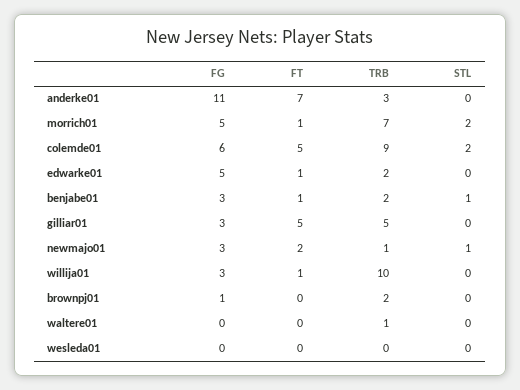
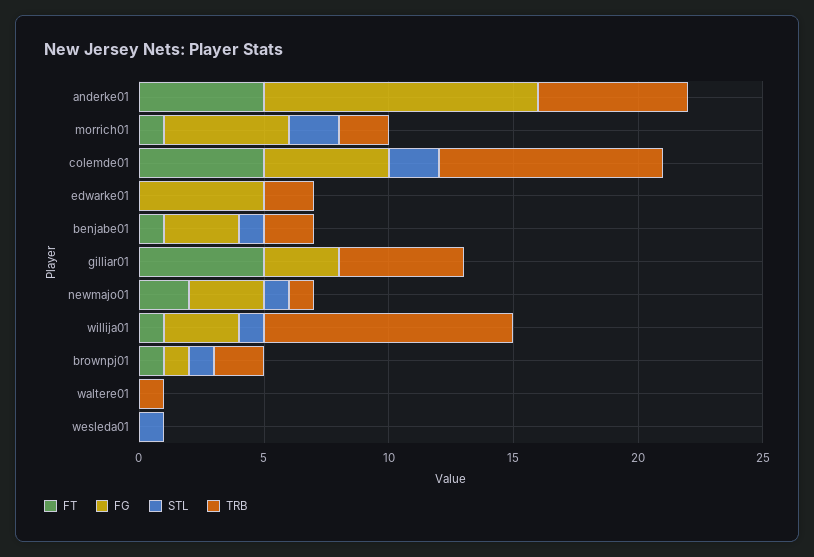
  {
    "FG": {
      "anderke01": 11,
      "morrich01": 5,
-     "colemde01": 6,
+     "colemde01": 5,
      "edwarke01": 5,
      "benjabe01": 3,
      "gilliar01": 3,
      "newmajo01": 3,
      "willija01": 3,
      "brownpj01": 1,
      "waltere01": 0,
      "wesleda01": 0
    },
    "FT": {
-     "anderke01": 7,
+     "anderke01": 5,
      "morrich01": 1,
      "colemde01": 5,
-     "edwarke01": 1,
+     "edwarke01": 0,
      "benjabe01": 1,
      "gilliar01": 5,
      "newmajo01": 2,
      "willija01": 1,
-     "brownpj01": 0,
+     "brownpj01": 1,
      "waltere01": 0,
      "wesleda01": 0
    },
    "TRB": {
-     "anderke01": 3,
+     "anderke01": 6,
-     "morrich01": 7,
+     "morrich01": 2,
      "colemde01": 9,
      "edwarke01": 2,
      "benjabe01": 2,
      "gilliar01": 5,
      "newmajo01": 1,
      "willija01": 10,
      "brownpj01": 2,
      "waltere01": 1,
      "wesleda01": 0
    },
    "STL": {
      "anderke01": 0,
      "morrich01": 2,
      "colemde01": 2,
      "edwarke01": 0,
      "benjabe01": 1,
      "gilliar01": 0,
      "newmajo01": 1,
-     "willija01": 0,
+     "willija01": 1,
-     "brownpj01": 0,
+     "brownpj01": 1,
      "waltere01": 0,
-     "wesleda01": 0
+     "wesleda01": 1
    }
  }

